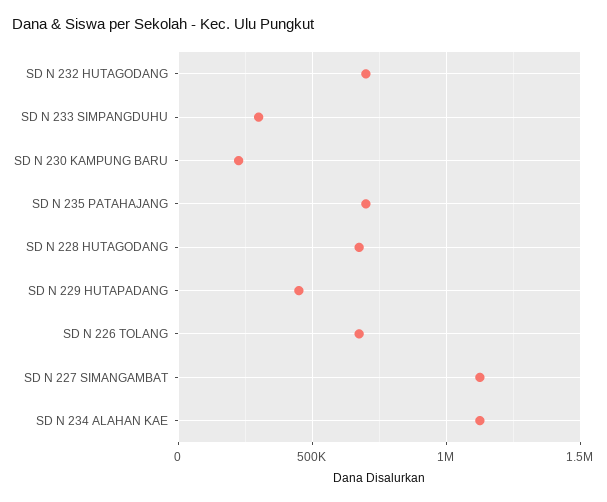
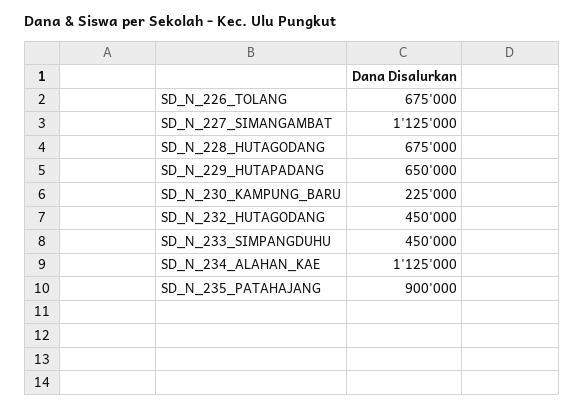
  {
-   "SD N 232 HUTAGODANG": 700000,
+   "SD N 232 HUTAGODANG": 450000,
-   "SD N 233 SIMPANGDUHU": 300000,
+   "SD N 233 SIMPANGDUHU": 450000,
    "SD N 230 KAMPUNG BARU": 225000,
-   "SD N 235 PATAHAJANG": 700000,
+   "SD N 235 PATAHAJANG": 900000,
    "SD N 228 HUTAGODANG": 675000,
-   "SD N 229 HUTAPADANG": 450000,
+   "SD N 229 HUTAPADANG": 650000,
    "SD N 226 TOLANG": 675000,
    "SD N 227 SIMANGAMBAT": 1125000,
    "SD N 234 ALAHAN KAE": 1125000
  }

